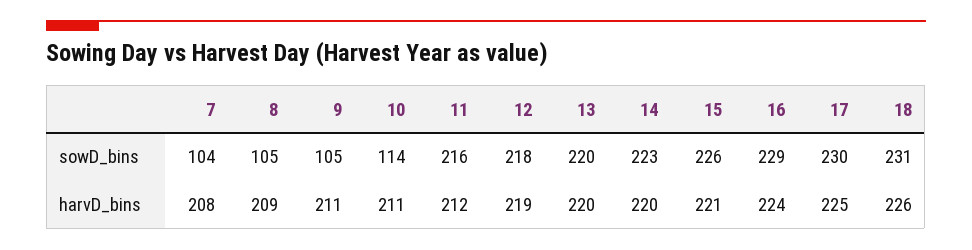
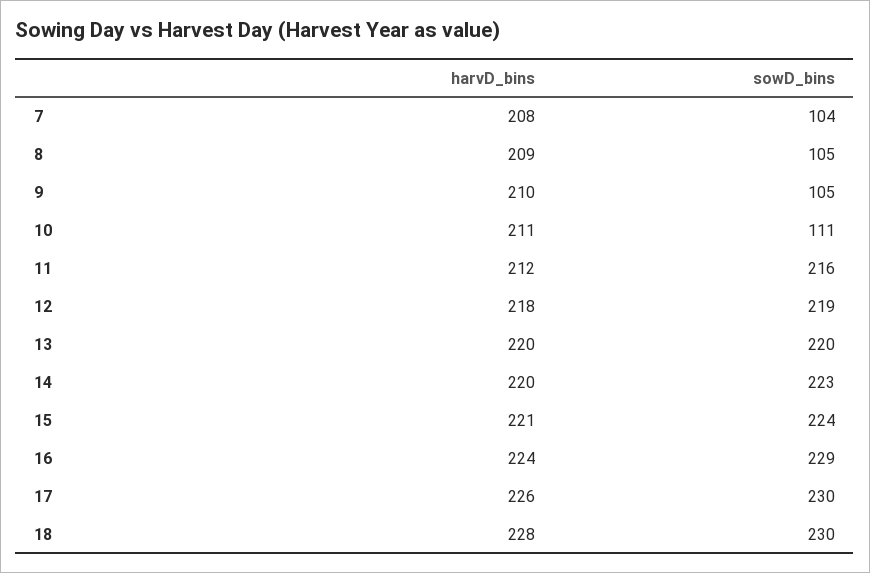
  {
    "7": {
      "sowD_bins": 104,
      "harvD_bins": 208
    },
    "8": {
      "sowD_bins": 105,
      "harvD_bins": 209
    },
    "9": {
      "sowD_bins": 105,
-     "harvD_bins": 211
+     "harvD_bins": 210
    },
    "10": {
-     "sowD_bins": 114,
+     "sowD_bins": 111,
      "harvD_bins": 211
    },
    "11": {
      "sowD_bins": 216,
      "harvD_bins": 212
    },
    "12": {
-     "sowD_bins": 218,
+     "sowD_bins": 219,
-     "harvD_bins": 219
+     "harvD_bins": 218
    },
    "13": {
      "sowD_bins": 220,
      "harvD_bins": 220
    },
    "14": {
      "sowD_bins": 223,
      "harvD_bins": 220
    },
    "15": {
-     "sowD_bins": 226,
+     "sowD_bins": 224,
      "harvD_bins": 221
    },
    "16": {
      "sowD_bins": 229,
      "harvD_bins": 224
    },
    "17": {
      "sowD_bins": 230,
-     "harvD_bins": 225
+     "harvD_bins": 226
    },
    "18": {
-     "sowD_bins": 231,
+     "sowD_bins": 230,
-     "harvD_bins": 226
+     "harvD_bins": 228
    }
  }

